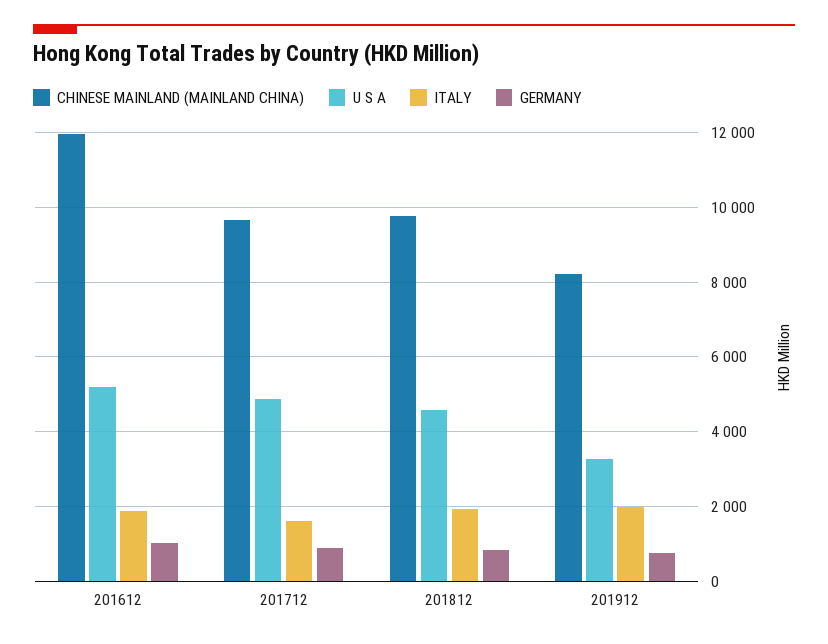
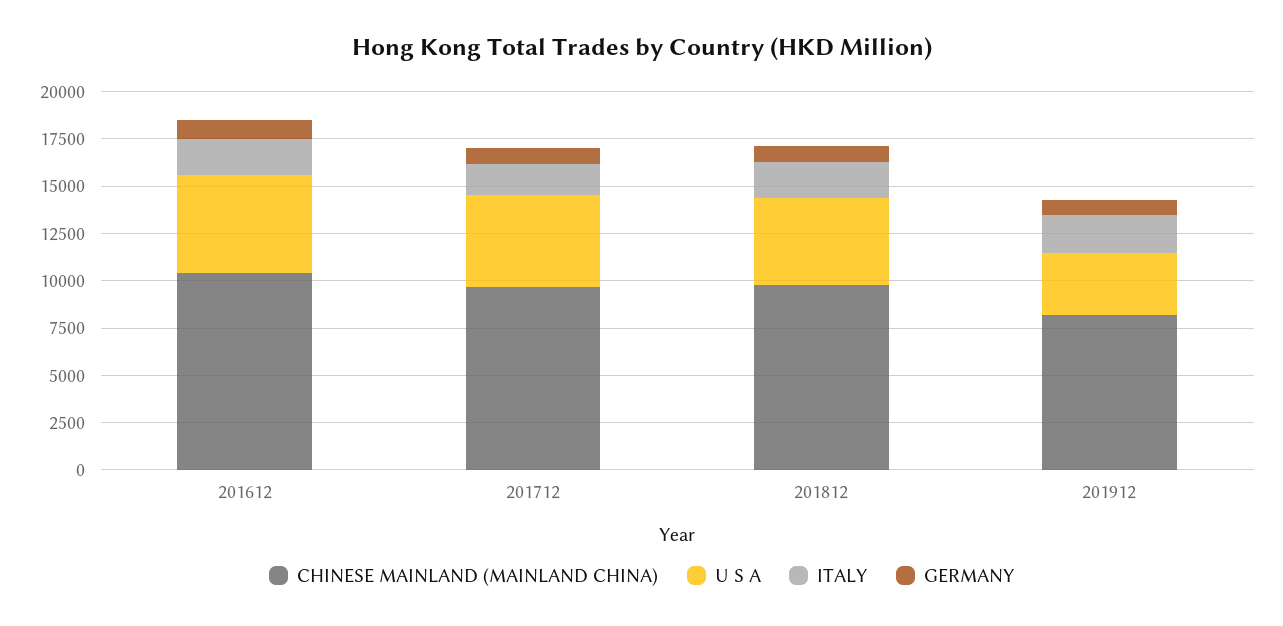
  {
    "CHINESE MAINLAND (MAINLAND CHINA)": {
-     "201612": 12000,
+     "201612": 10500,
      "201712": 9600,
      "201812": 9800,
      "201912": 8200
    },
    "U S A": {
      "201612": 5200,
      "201712": 4800,
      "201812": 4600,
      "201912": 3200
    },
    "ITALY": {
      "201612": 1800,
      "201712": 1600,
      "201812": 2000,
      "201912": 2000
    },
    "GERMANY": {
      "201612": 1000,
      "201712": 800,
      "201812": 800,
      "201912": 800
    }
  }

